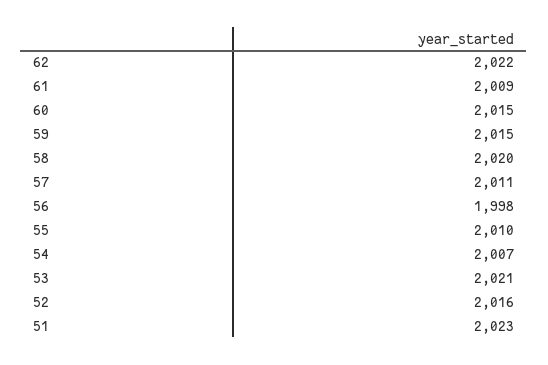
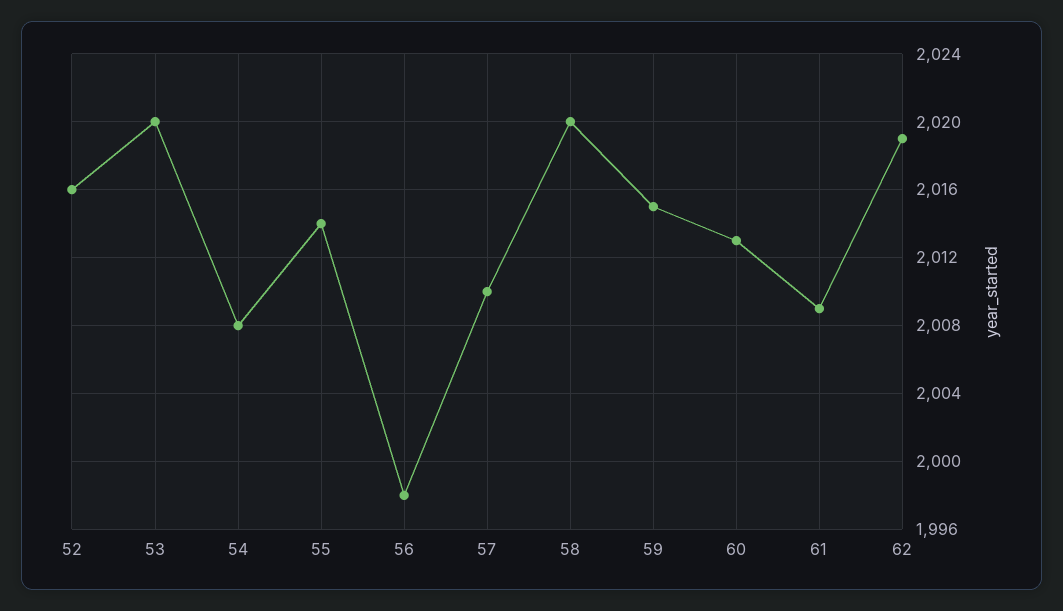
  {
-   "62": 2022,
+   "62": 2019,
    "61": 2009,
-   "60": 2015,
+   "60": 2013,
    "59": 2015,
    "58": 2020,
-   "57": 2011,
+   "57": 2010,
    "56": 1998,
-   "55": 2010,
+   "55": 2014,
-   "54": 2007,
+   "54": 2008,
-   "53": 2021,
+   "53": 2020,
-   "52": 2016,
+   "52": 2016
-   "51": 2023
  }

